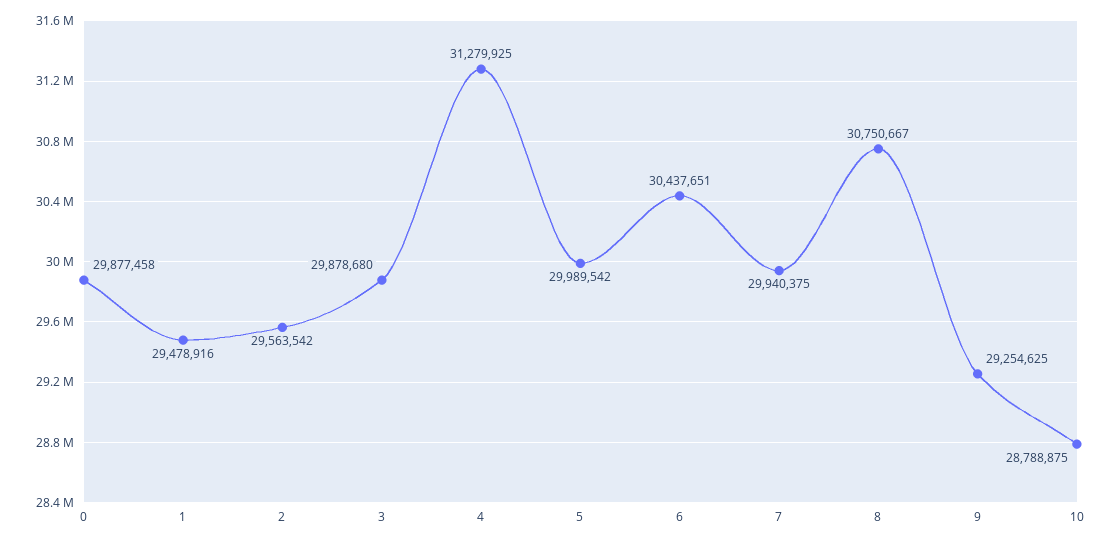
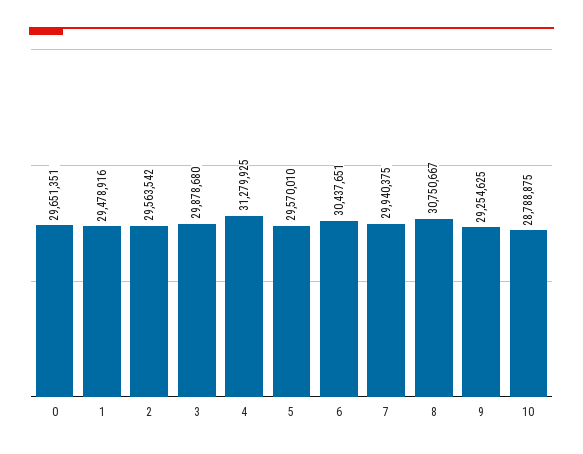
  {
-   "0": 29877458,
+   "0": 29651351,
    "1": 29478916,
    "2": 29563542,
    "3": 29878680,
    "4": 31279925,
-   "5": 29989542,
+   "5": 29570010,
    "6": 30437651,
    "7": 29940375,
    "8": 30750667,
    "9": 29254625,
    "10": 28788875
  }

